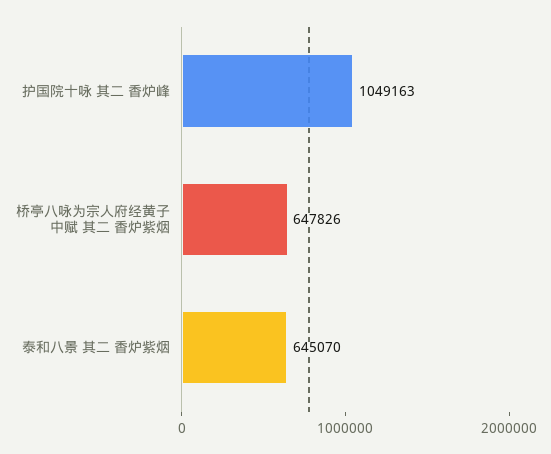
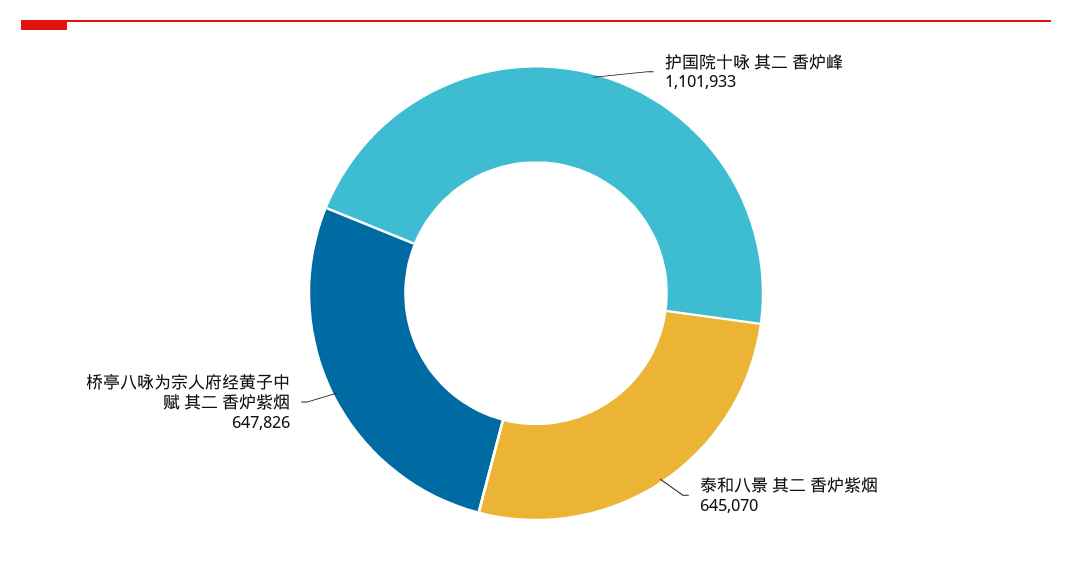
  {
-   "护国院十咏 其二 香炉峰": 1049163,
+   "护国院十咏 其二 香炉峰": 1101933,
    "桥亭八咏为宗人府经黄子中赋 其二 香炉紫烟": 647826,
    "泰和八景 其二 香炉紫烟": 645070
  }

